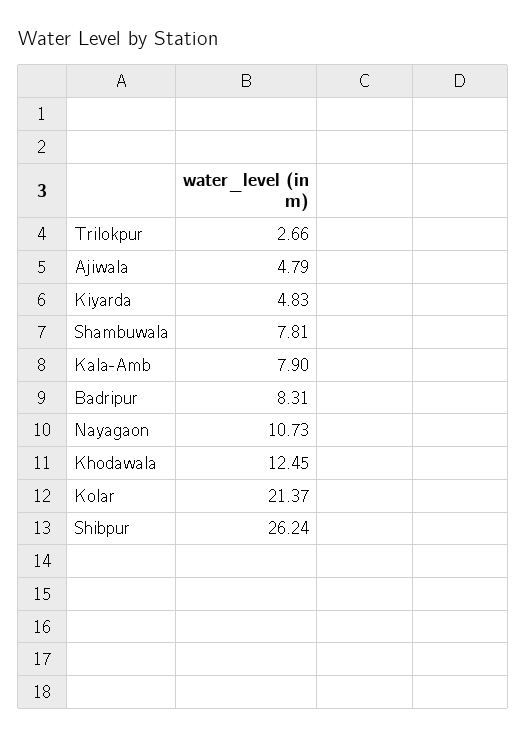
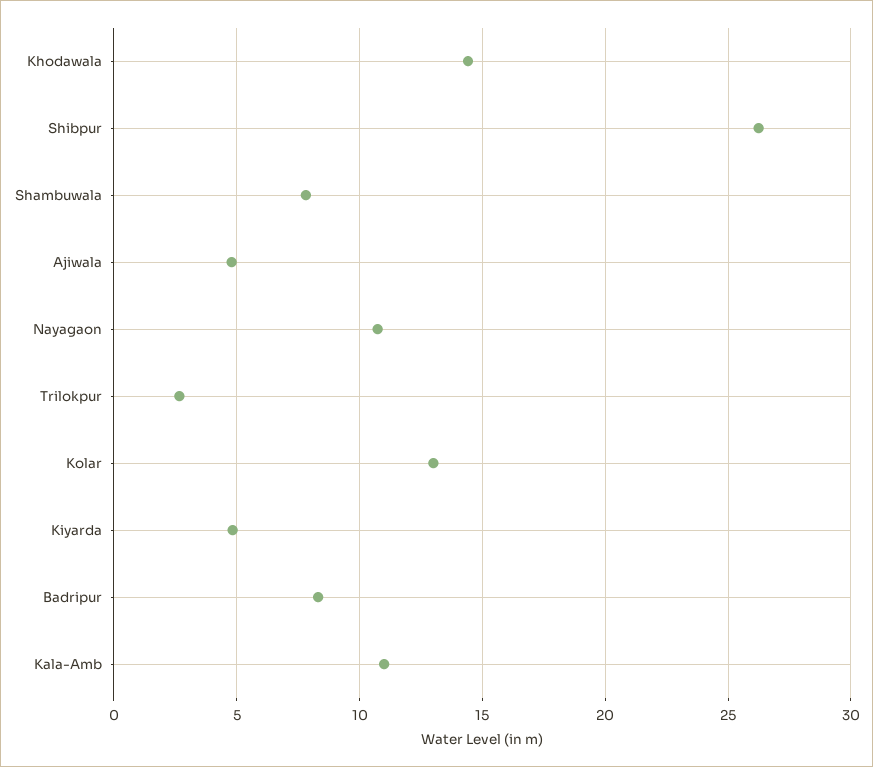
  {
    "Trilokpur": 2.66,
    "Ajiwala": 4.79,
    "Kiyarda": 4.83,
    "Shambuwala": 7.81,
-   "Kala-Amb": 7.9,
+   "Kala-Amb": 11,
    "Badripur": 8.31,
    "Nayagaon": 10.73,
-   "Khodawala": 12.45,
+   "Khodawala": 14.5,
-   "Kolar": 21.37,
+   "Kolar": 13,
    "Shibpur": 26.24
  }

